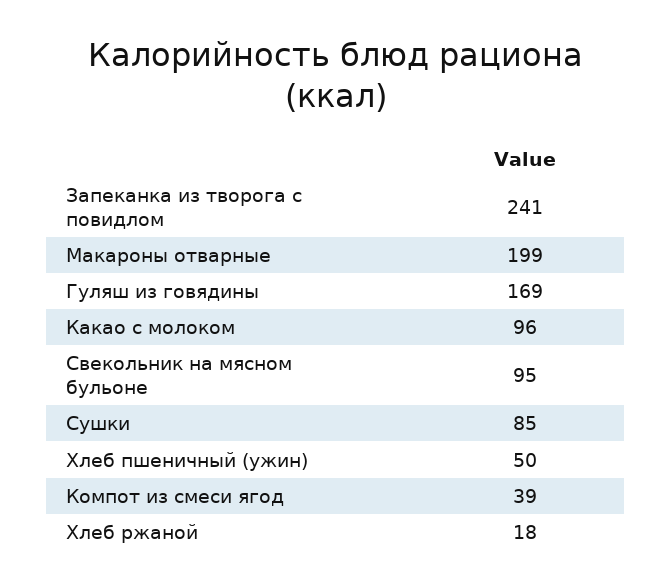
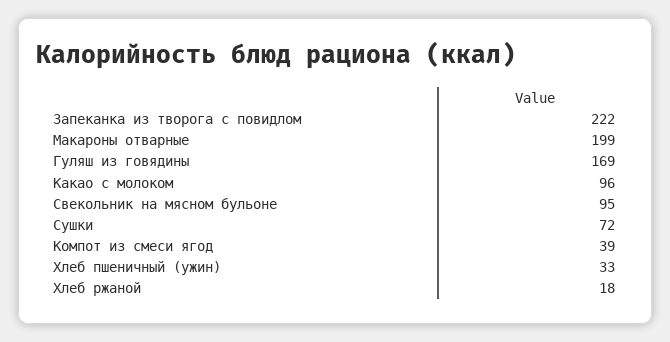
  {
-   "Запеканка из творога с повидлом": 241,
+   "Запеканка из творога с повидлом": 222,
    "Макароны отварные": 199,
    "Гуляш из говядины": 169,
    "Какао с молоком": 96,
    "Свекольник на мясном бульоне": 95,
-   "Сушки": 85,
+   "Сушки": 72,
-   "Хлеб пшеничный (ужин)": 50,
+   "Хлеб пшеничный (ужин)": 33,
    "Компот из смеси ягод": 39,
    "Хлеб ржаной": 18
  }

